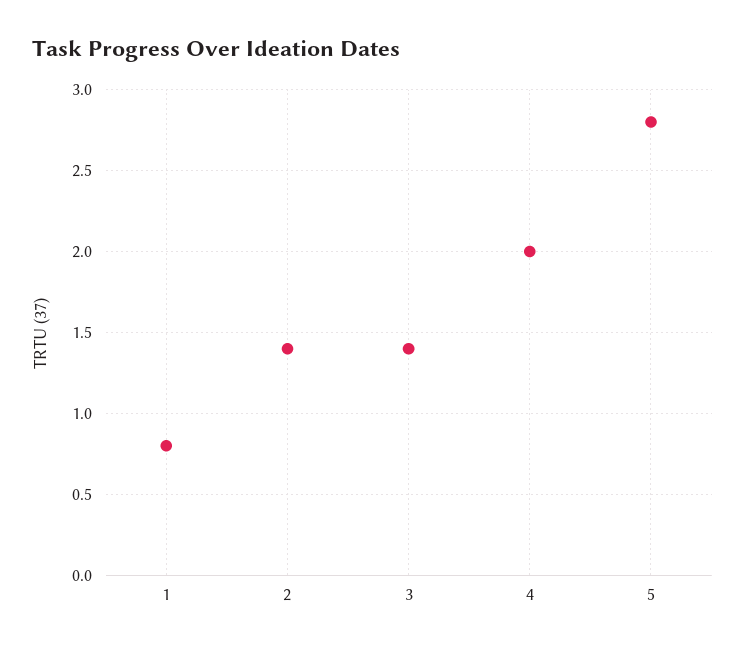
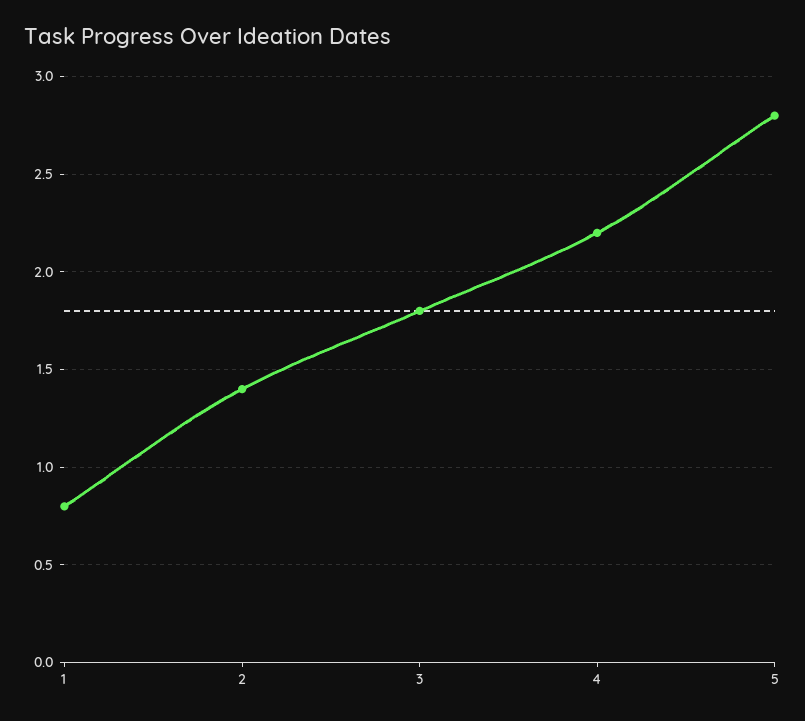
  {
    "1": 0.8,
    "2": 1.4,
-   "3": 1.4,
+   "3": 1.8,
-   "4": 2,
+   "4": 2.2,
    "5": 2.8
  }

